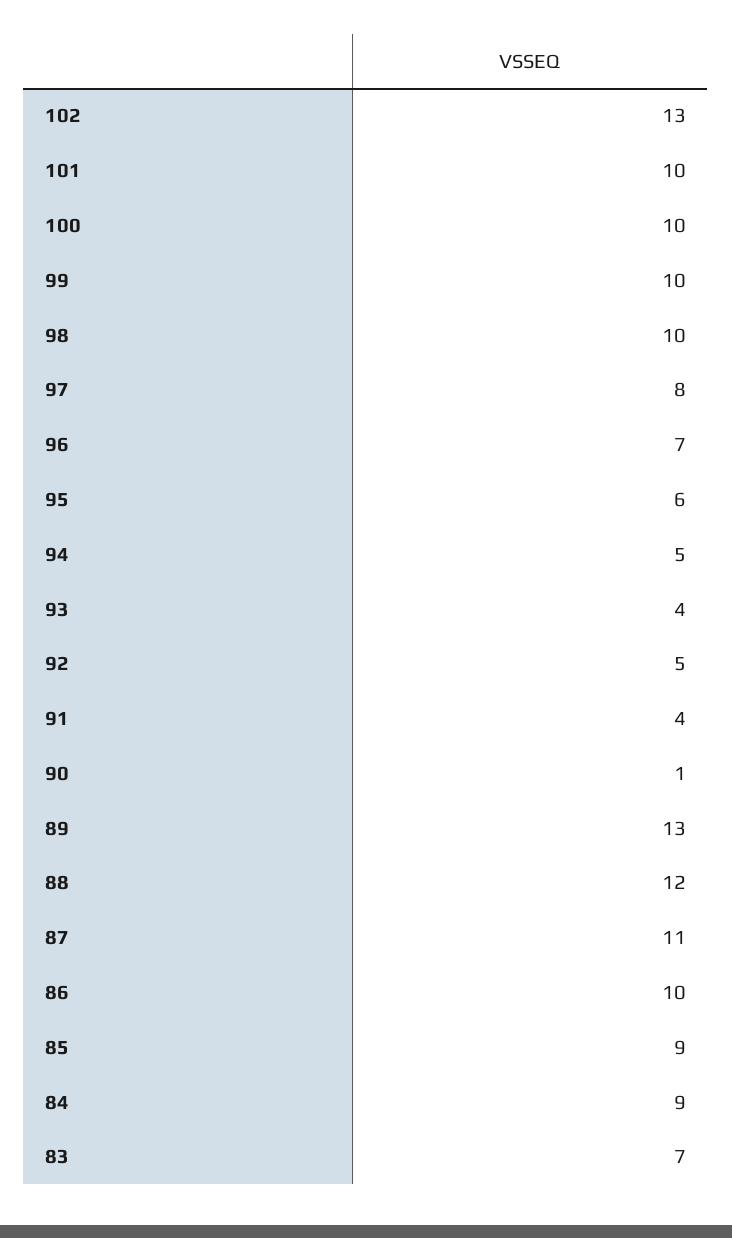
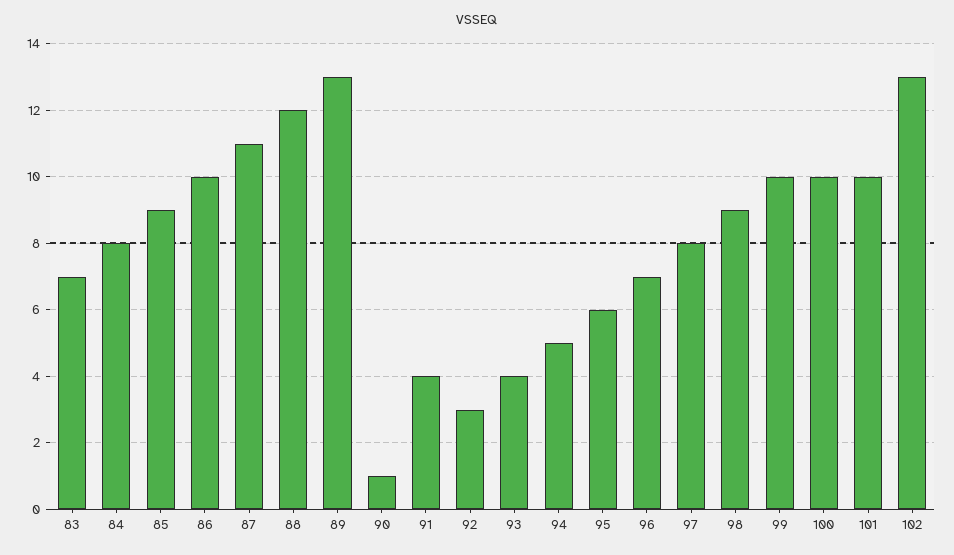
  {
    "102": 13,
    "101": 10,
    "100": 10,
    "99": 10,
-   "98": 10,
+   "98": 9,
    "97": 8,
    "96": 7,
    "95": 6,
    "94": 5,
    "93": 4,
-   "92": 5,
+   "92": 3,
    "91": 4,
    "90": 1,
    "89": 13,
    "88": 12,
    "87": 11,
    "86": 10,
    "85": 9,
-   "84": 9,
+   "84": 8,
    "83": 7
  }

